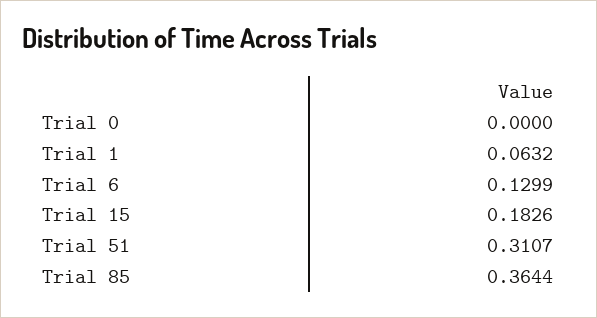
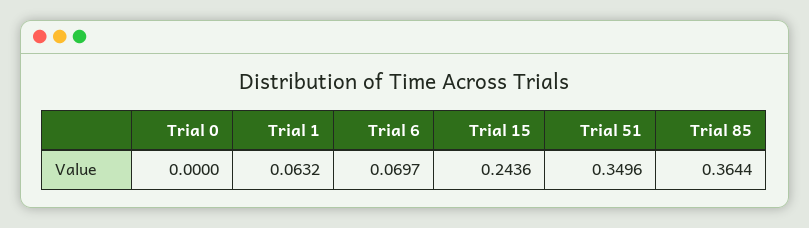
  {
    "Trial 0": 0,
    "Trial 1": 0.0632,
-   "Trial 6": 0.1299,
+   "Trial 6": 0.0697,
-   "Trial 15": 0.1826,
+   "Trial 15": 0.2436,
-   "Trial 51": 0.3107,
+   "Trial 51": 0.3496,
    "Trial 85": 0.3644
  }

